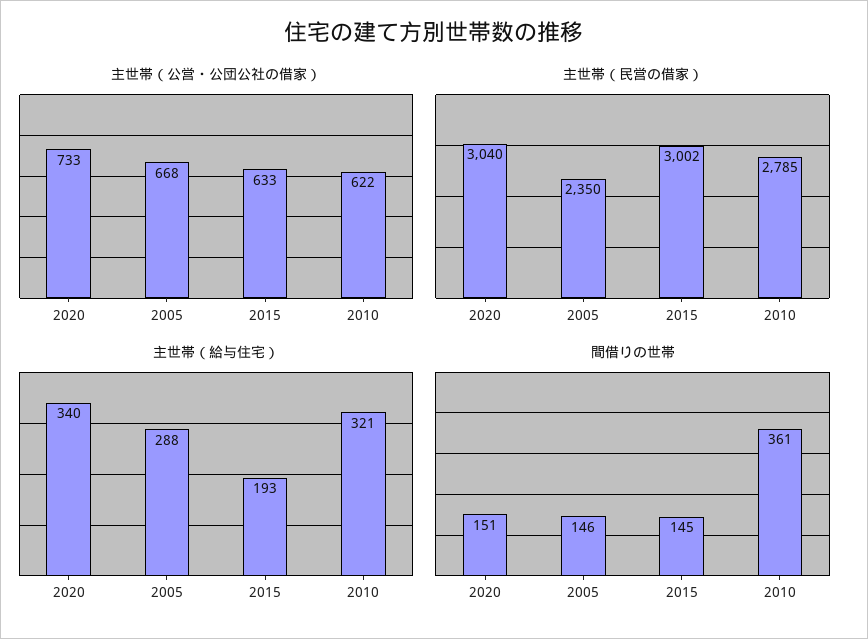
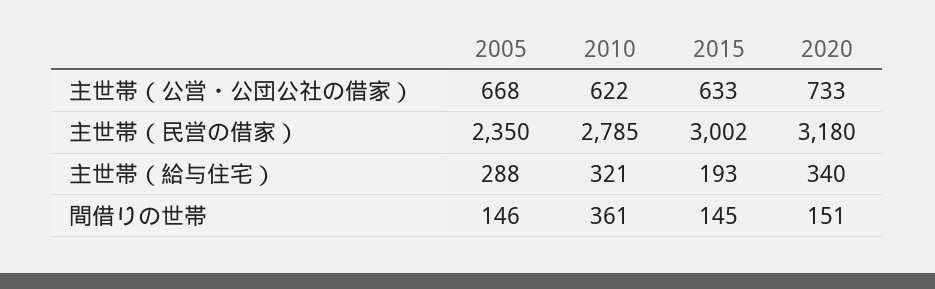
  {
    "主世帯（公営・公団公社の借家）": {
      "2020": 733,
      "2005": 668,
      "2015": 633,
      "2010": 622
    },
    "主世帯（民営の借家）": {
-     "2020": 3040,
+     "2020": 3180,
      "2005": 2350,
      "2015": 3002,
      "2010": 2785
    },
    "主世帯（給与住宅）": {
      "2020": 340,
      "2005": 288,
      "2015": 193,
      "2010": 321
    },
    "間借りの世帯": {
      "2020": 151,
      "2005": 146,
      "2015": 145,
      "2010": 361
    }
  }

